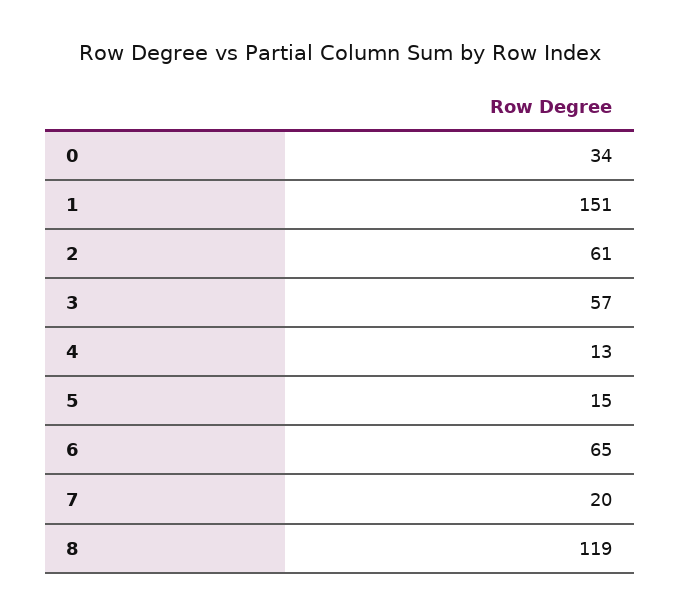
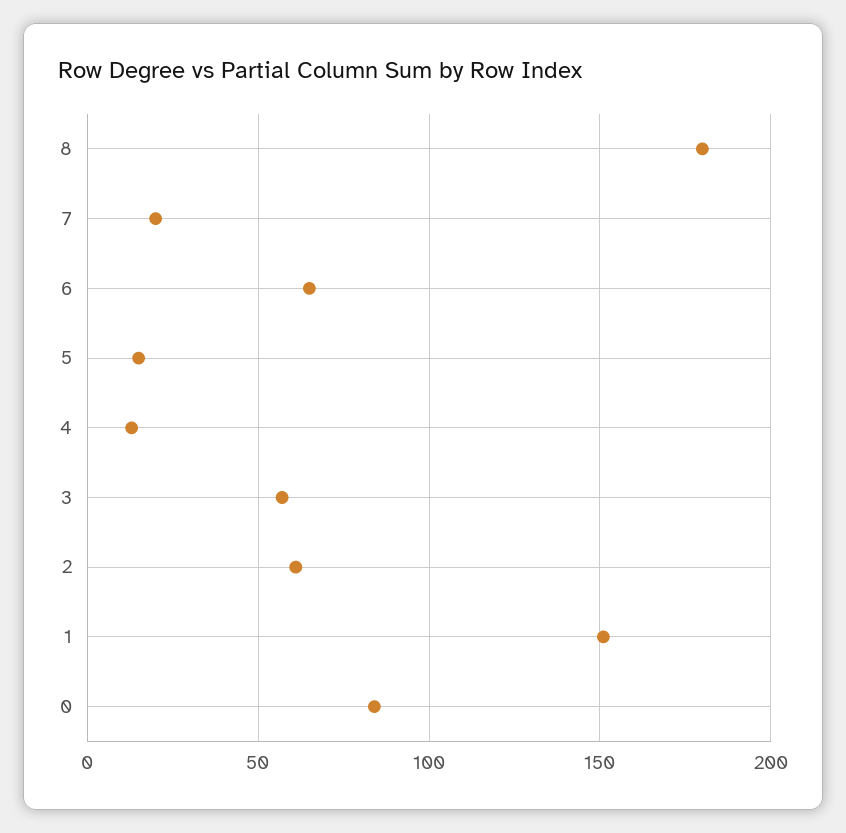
  {
-   "0": 34,
+   "0": 85,
    "1": 151,
    "2": 61,
    "3": 57,
    "4": 13,
    "5": 15,
    "6": 65,
    "7": 20,
-   "8": 119
+   "8": 180
  }

